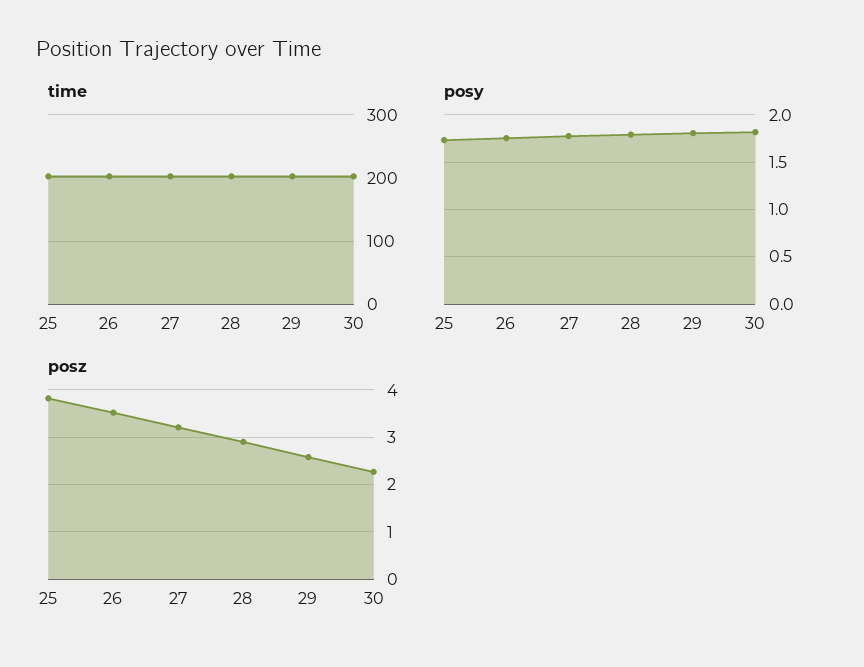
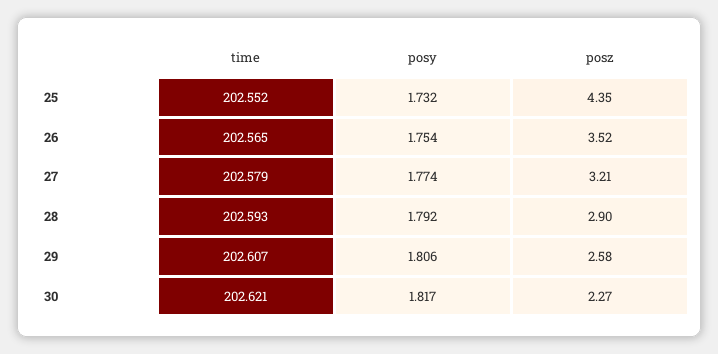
  {
    "time": {
      "25": 202.552,
      "26": 202.565,
      "27": 202.579,
      "28": 202.593,
      "29": 202.607,
      "30": 202.621
    },
    "posy": {
      "25": 1.732,
      "26": 1.754,
      "27": 1.774,
      "28": 1.792,
      "29": 1.806,
      "30": 1.817
    },
    "posz": {
-     "25": 3.8,
+     "25": 4.35,
      "26": 3.52,
      "27": 3.21,
      "28": 2.9,
      "29": 2.58,
      "30": 2.27
    }
  }

